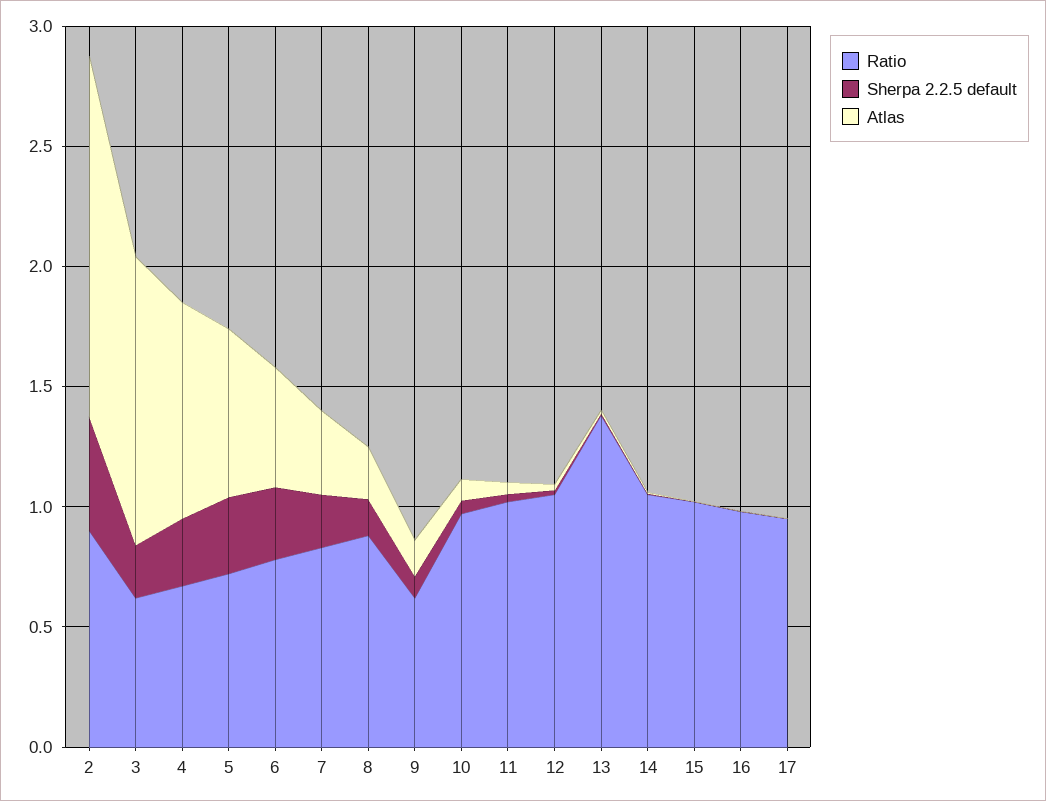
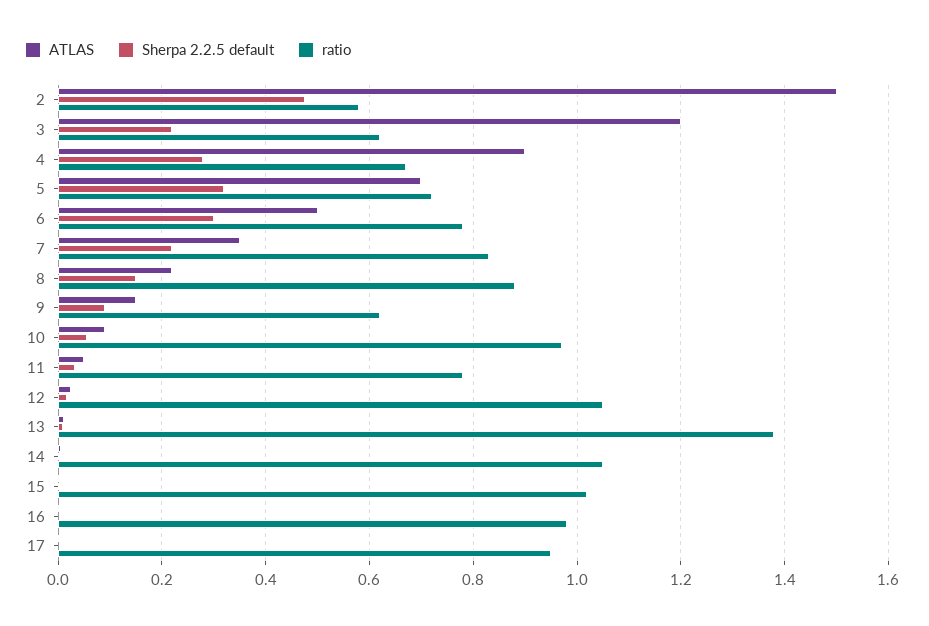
  {
    "Ratio": {
-     "2": 0.9,
+     "2": 0.58,
      "3": 0.62,
      "4": 0.68,
      "5": 0.72,
      "6": 0.78,
      "7": 0.84,
      "8": 0.88,
      "9": 0.62,
      "10": 0.98,
-     "11": 1,
+     "11": 0.78,
      "12": 1.06,
      "13": 1.38,
      "14": 1.06,
      "15": 1.02,
      "16": 0.98,
      "17": 0.96
    },
    "Sherpa 2.2.5 default": {
      "2": 0.48,
      "3": 0.22,
      "4": 0.28,
      "5": 0.32,
      "6": 0.3,
      "7": 0.22,
      "8": 0.16,
      "9": 0.1,
      "10": 0.06,
      "11": 0.04,
      "12": 0.02,
      "13": 0,
      "14": 0,
      "15": 0,
      "16": 0,
      "17": 0
    },
    "Atlas": {
      "2": 1.5,
      "3": 1.2,
      "4": 0.9,
      "5": 0.7,
      "6": 0.5,
      "7": 0.36,
      "8": 0.22,
      "9": 0.16,
      "10": 0.1,
      "11": 0.06,
      "12": 0.02,
      "13": 0.02,
      "14": 0,
      "15": 0,
      "16": 0,
      "17": 0
    }
  }

